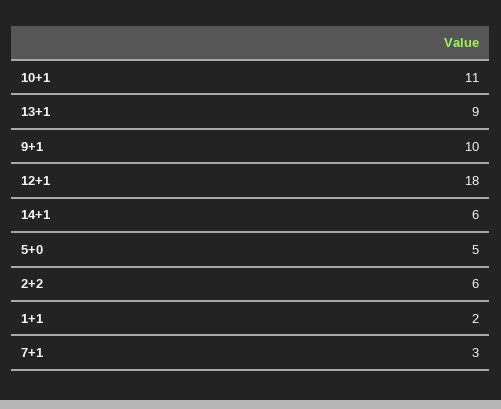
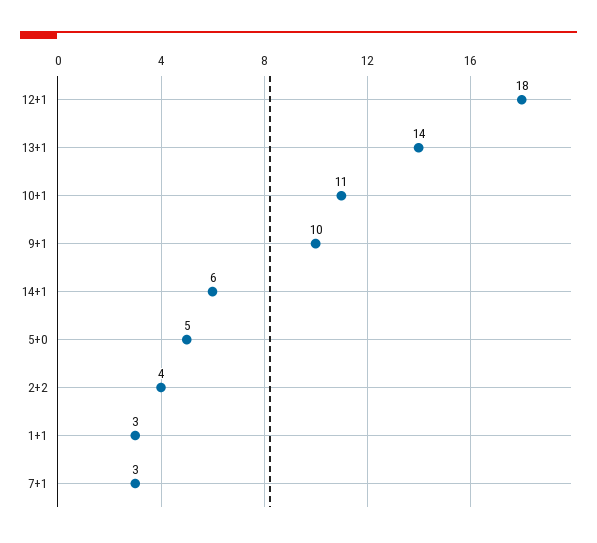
  {
    "10+1": 11,
-   "13+1": 9,
+   "13+1": 14,
    "9+1": 10,
    "12+1": 18,
    "14+1": 6,
    "5+0": 5,
-   "2+2": 6,
+   "2+2": 4,
-   "1+1": 2,
+   "1+1": 3,
    "7+1": 3
  }

